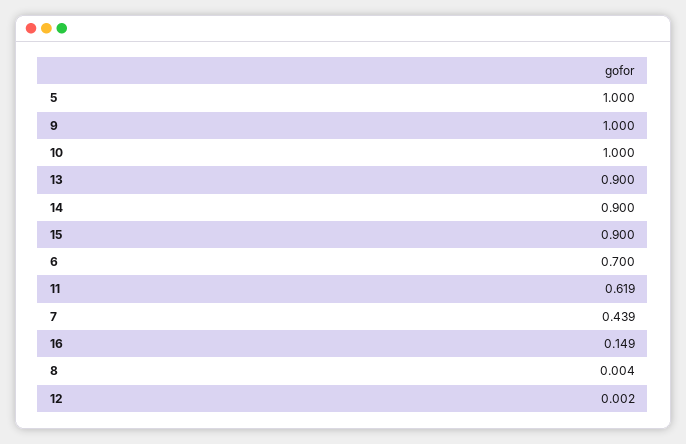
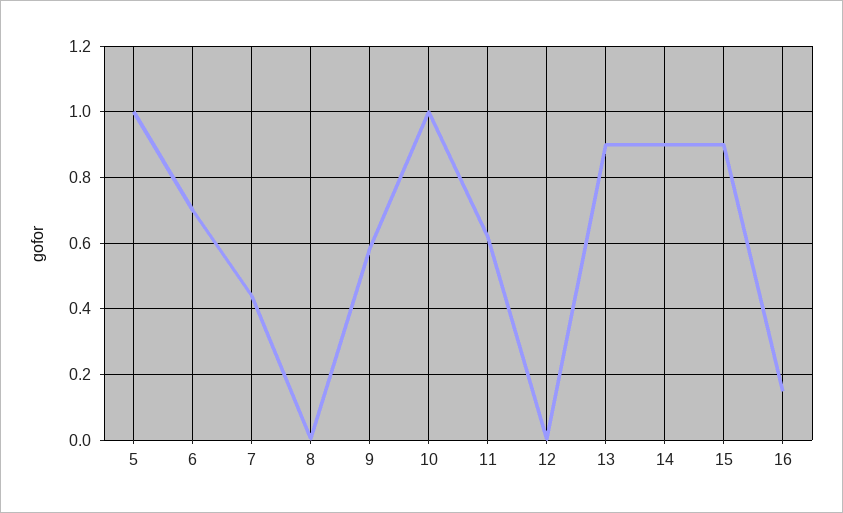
  {
    "5": 1,
-   "9": 1,
+   "9": 0.58,
    "10": 1,
    "13": 0.9,
    "14": 0.9,
    "15": 0.9,
    "6": 0.7,
    "11": 0.619,
    "7": 0.439,
    "16": 0.149,
    "8": 0.004,
    "12": 0.002
  }

